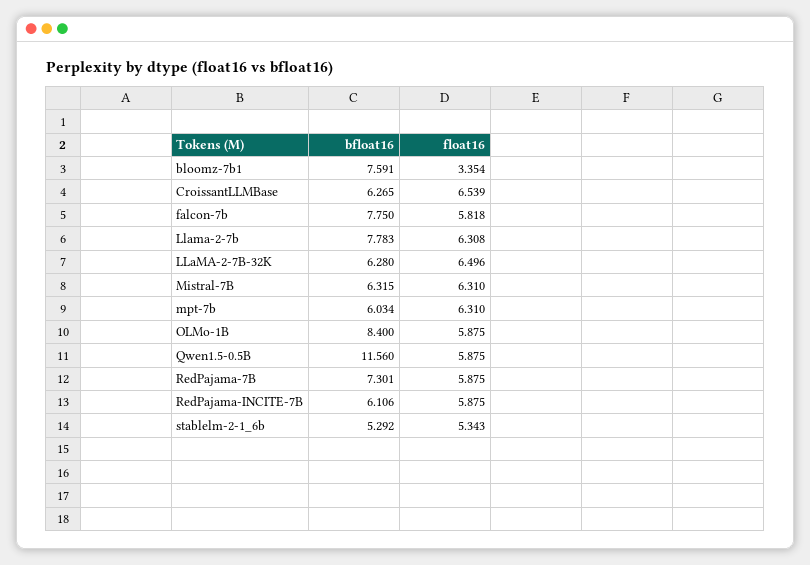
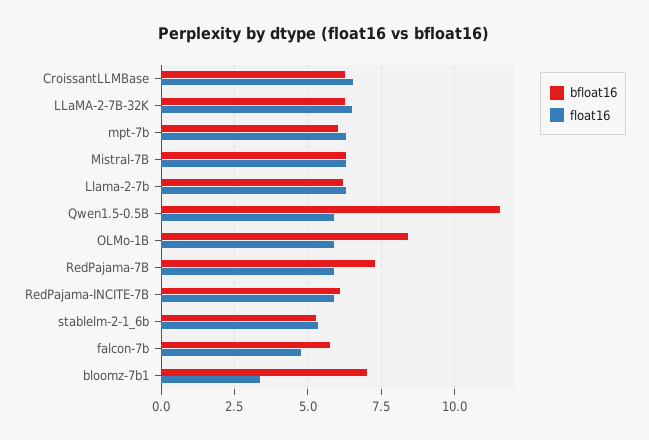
  {
    "bfloat16": {
-     "bloomz-7b1": 7.591,
+     "bloomz-7b1": 7,
      "CroissantLLMBase": 6.265,
-     "falcon-7b": 7.75,
+     "falcon-7b": 5.75,
-     "Llama-2-7b": 7.783,
+     "Llama-2-7b": 6.25,
      "LLaMA-2-7B-32K": 6.28,
      "Mistral-7B": 6.315,
      "mpt-7b": 6.034,
      "OLMo-1B": 8.4,
      "Qwen1.5-0.5B": 11.56,
      "RedPajama-7B": 7.301,
      "RedPajama-INCITE-7B": 6.106,
      "stablelm-2-1_6b": 5.292
    },
    "float16": {
      "bloomz-7b1": 3.354,
      "CroissantLLMBase": 6.539,
-     "falcon-7b": 5.818,
+     "falcon-7b": 4.75,
      "Llama-2-7b": 6.308,
      "LLaMA-2-7B-32K": 6.496,
      "Mistral-7B": 6.31,
      "mpt-7b": 6.31,
      "OLMo-1B": 5.875,
      "Qwen1.5-0.5B": 5.875,
      "RedPajama-7B": 5.875,
      "RedPajama-INCITE-7B": 5.875,
      "stablelm-2-1_6b": 5.343
    }
  }

